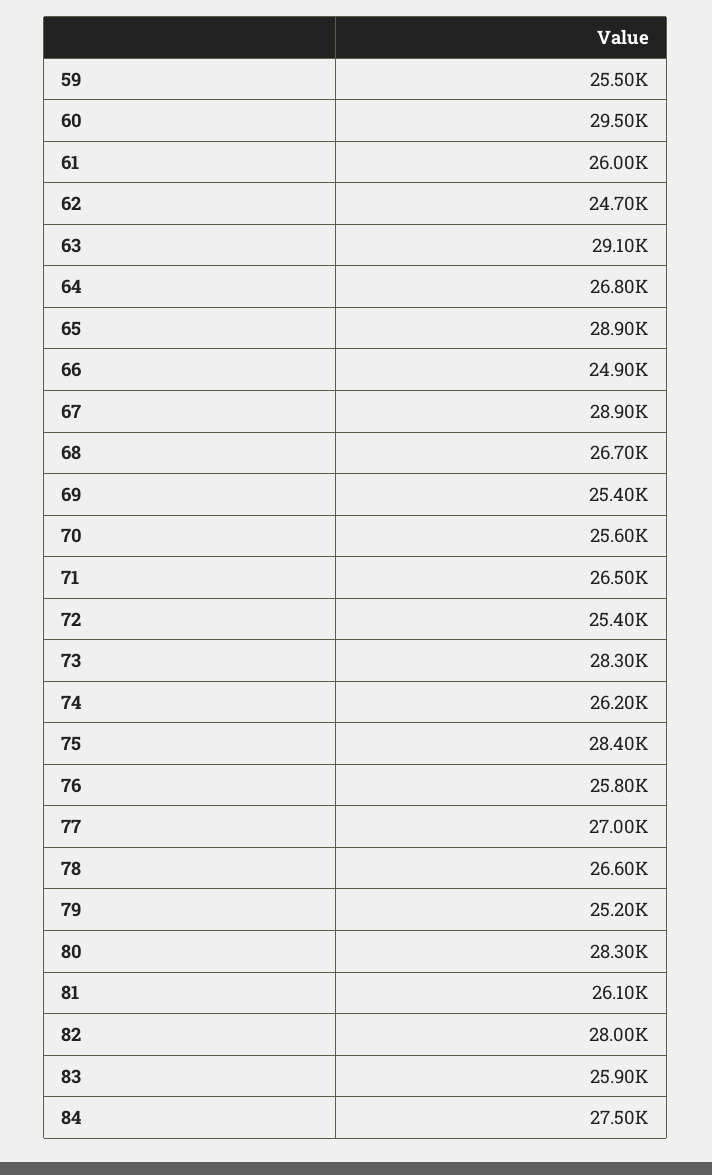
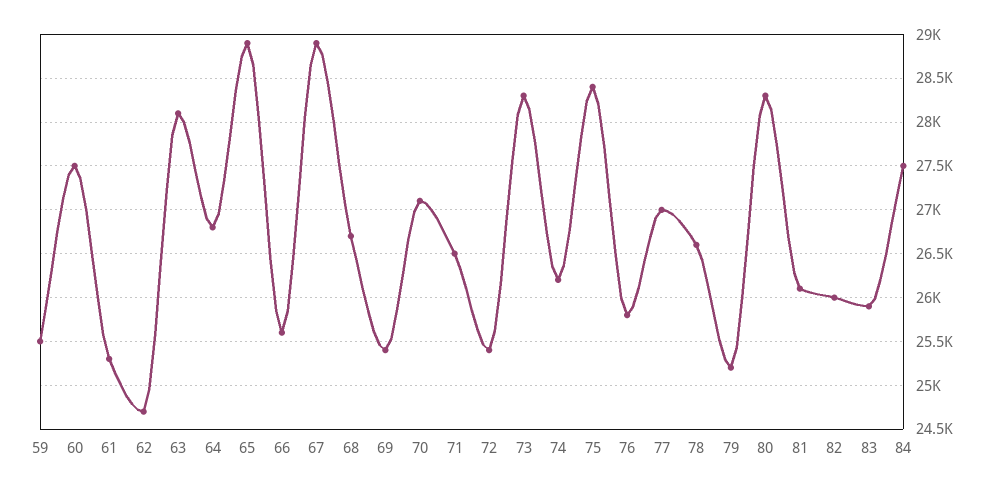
  {
    "59": 25500,
-   "60": 29500,
+   "60": 27500,
-   "61": 26000,
+   "61": 25300,
    "62": 24700,
-   "63": 29100,
+   "63": 28100,
    "64": 26800,
    "65": 28900,
-   "66": 24900,
+   "66": 25600,
    "67": 28900,
    "68": 26700,
    "69": 25400,
-   "70": 25600,
+   "70": 27100,
    "71": 26500,
    "72": 25400,
    "73": 28300,
    "74": 26200,
    "75": 28400,
    "76": 25800,
    "77": 27000,
    "78": 26600,
    "79": 25200,
    "80": 28300,
    "81": 26100,
-   "82": 28000,
+   "82": 26000,
    "83": 25900,
    "84": 27500
  }

